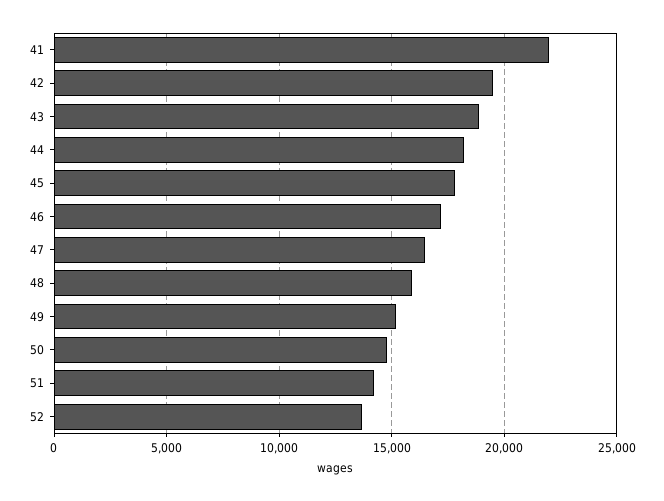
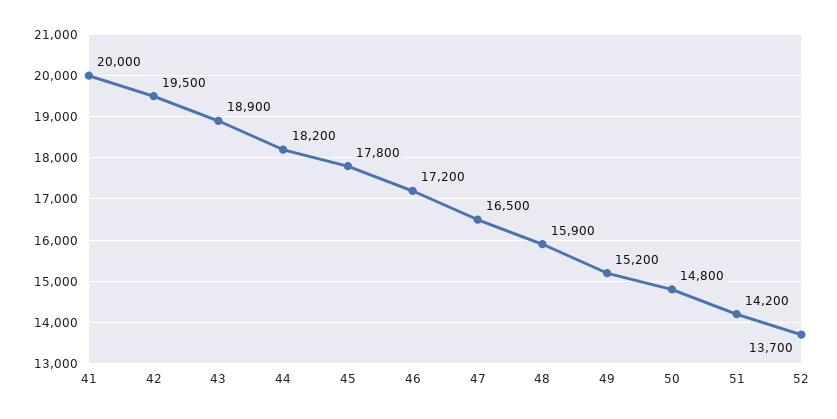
  {
-   "41": 22000,
+   "41": 20000,
    "42": 19500,
    "43": 18900,
    "44": 18200,
    "45": 17800,
    "46": 17200,
    "47": 16500,
    "48": 15900,
    "49": 15200,
    "50": 14800,
    "51": 14200,
    "52": 13700
  }

